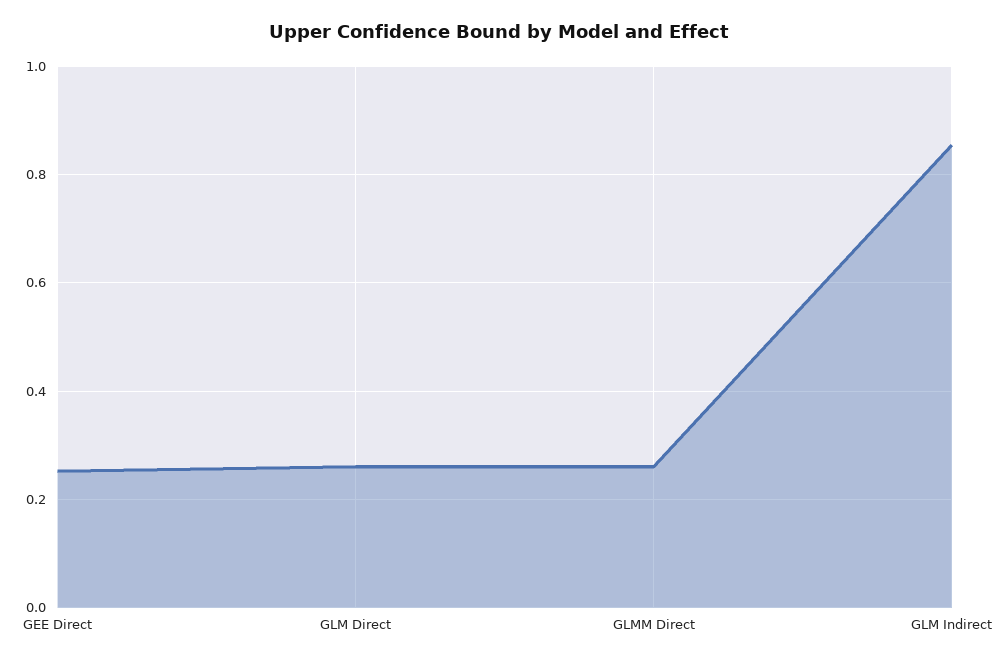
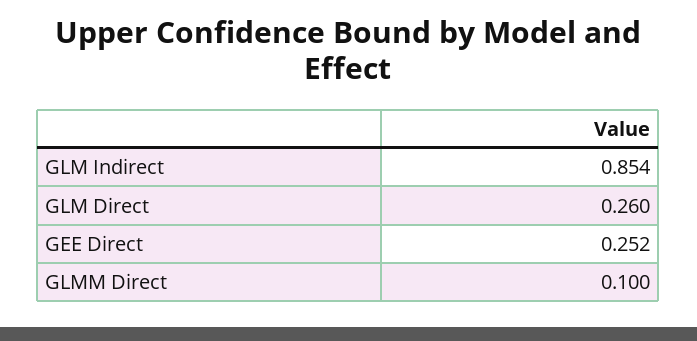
  {
    "GEE Direct": 0.252,
    "GLM Direct": 0.26,
-   "GLMM Direct": 0.26,
+   "GLMM Direct": 0.1,
    "GLM Indirect": 0.854
  }

